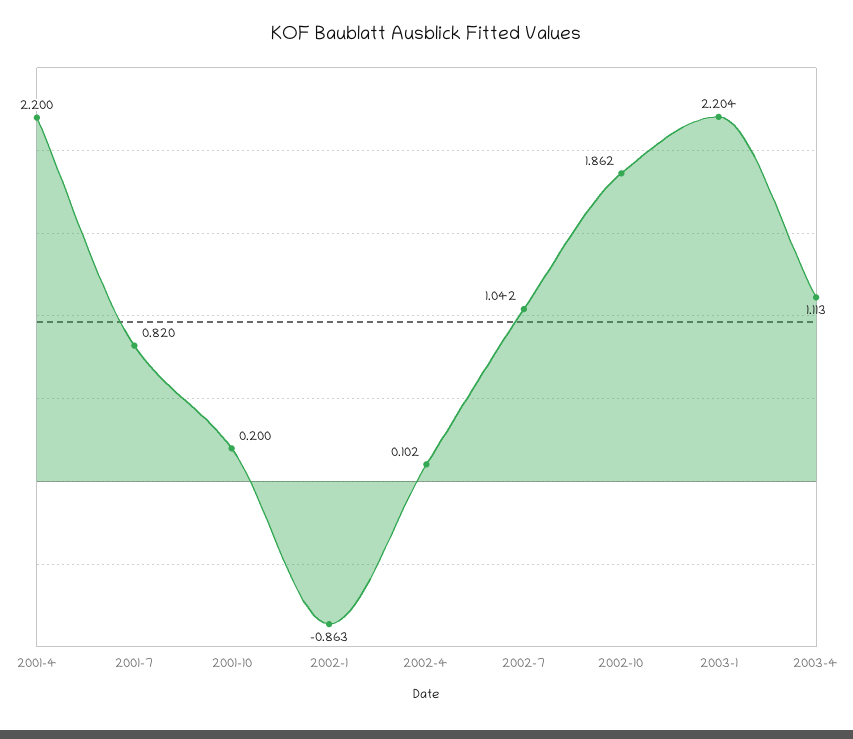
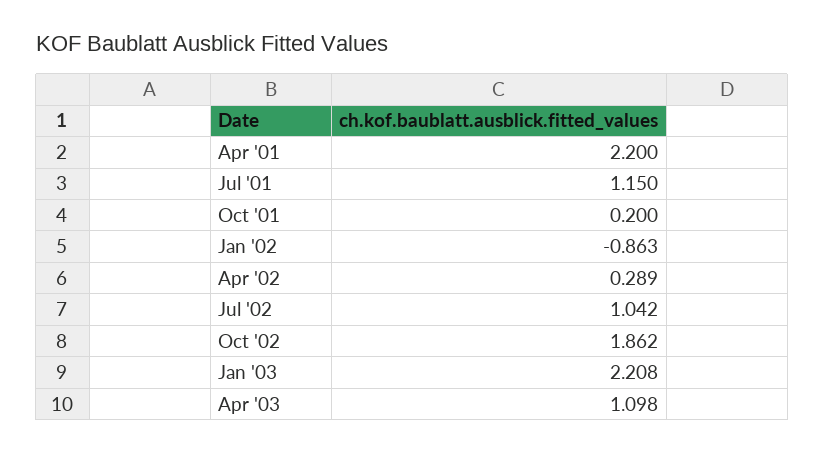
  {
    "2001-4": 2.2,
-   "2001-7": 0.82,
+   "2001-7": 1.15,
    "2001-10": 0.2,
    "2002-1": -0.863,
-   "2002-4": 0.102,
+   "2002-4": 0.289,
    "2002-7": 1.042,
    "2002-10": 1.862,
-   "2003-1": 2.204,
+   "2003-1": 2.208,
-   "2003-4": 1.113
+   "2003-4": 1.098
  }

